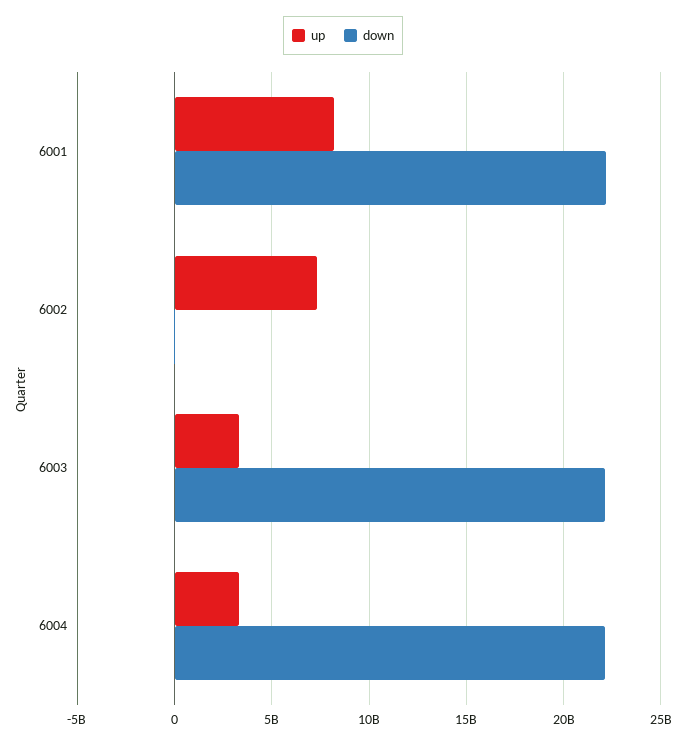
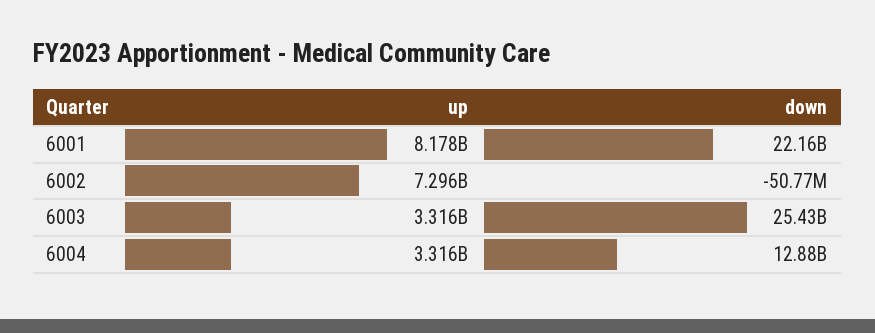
  {
    "up": {
      "6001": 8178000000,
      "6002": 7296000000,
      "6003": 3316000000,
      "6004": 3316000000
    },
    "down": {
      "6001": 22160000000,
      "6002": -50770000,
-     "6003": 22000000000,
+     "6003": 25430000000,
-     "6004": 22000000000
+     "6004": 12880000000
    }
  }

